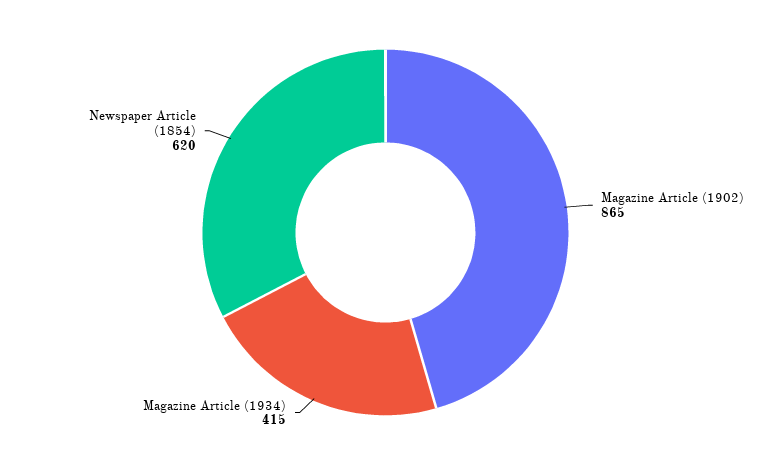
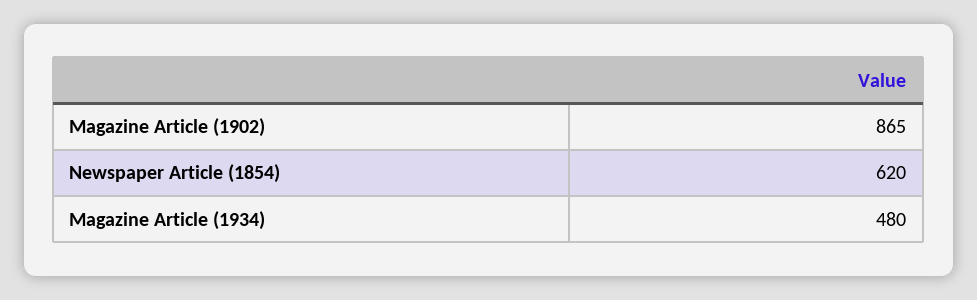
  {
    "Magazine Article (1902)": 865,
-   "Magazine Article (1934)": 415,
+   "Magazine Article (1934)": 480,
    "Newspaper Article (1854)": 620
  }

